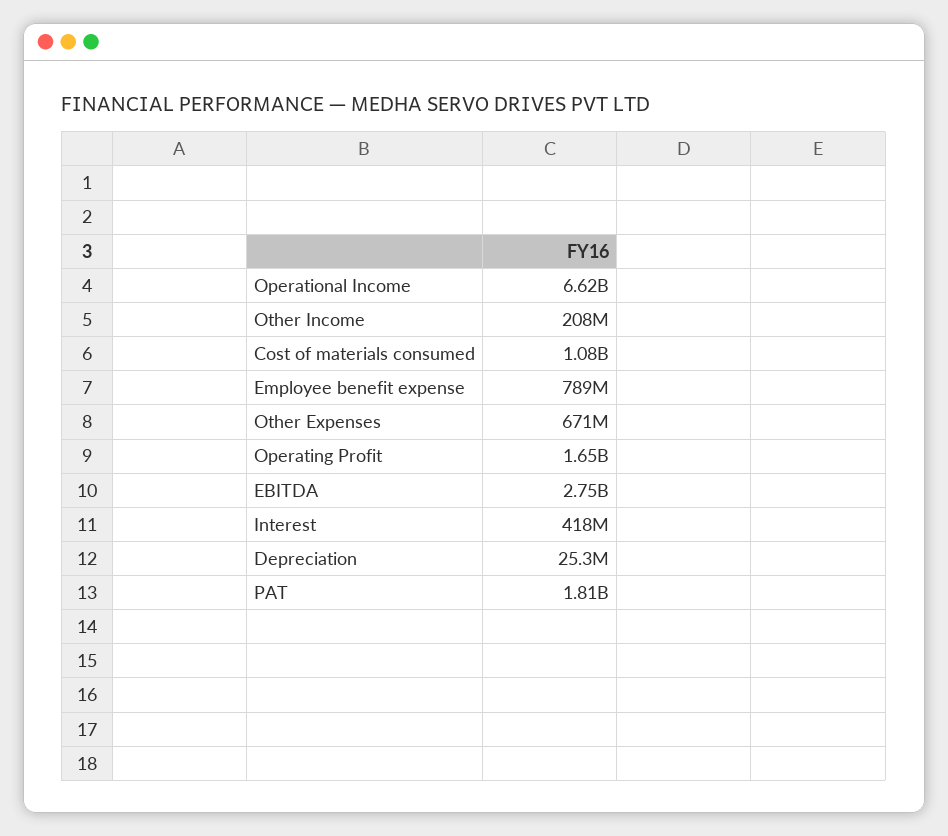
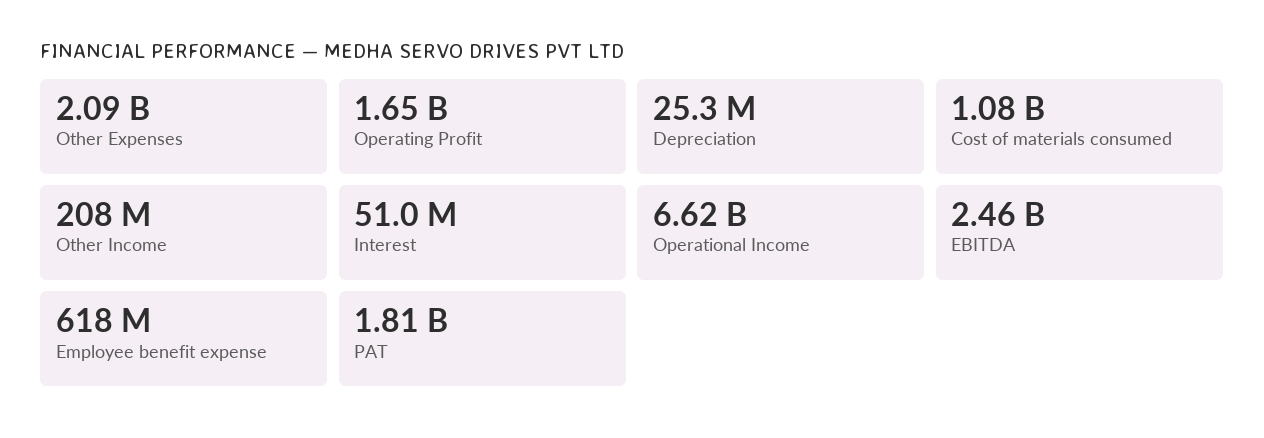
  {
    "Operational Income": 6620000000,
    "Other Income": 208000000,
    "Cost of materials consumed": 1080000000,
-   "Employee benefit expense": 789000000,
+   "Employee benefit expense": 618000000,
-   "Other Expenses": 671000000,
+   "Other Expenses": 2090000000,
    "Operating Profit": 1650000000,
-   "EBITDA": 2750000000,
+   "EBITDA": 2460000000,
-   "Interest": 418000000,
+   "Interest": 51000000,
    "Depreciation": 25300000,
    "PAT": 1810000000
  }

